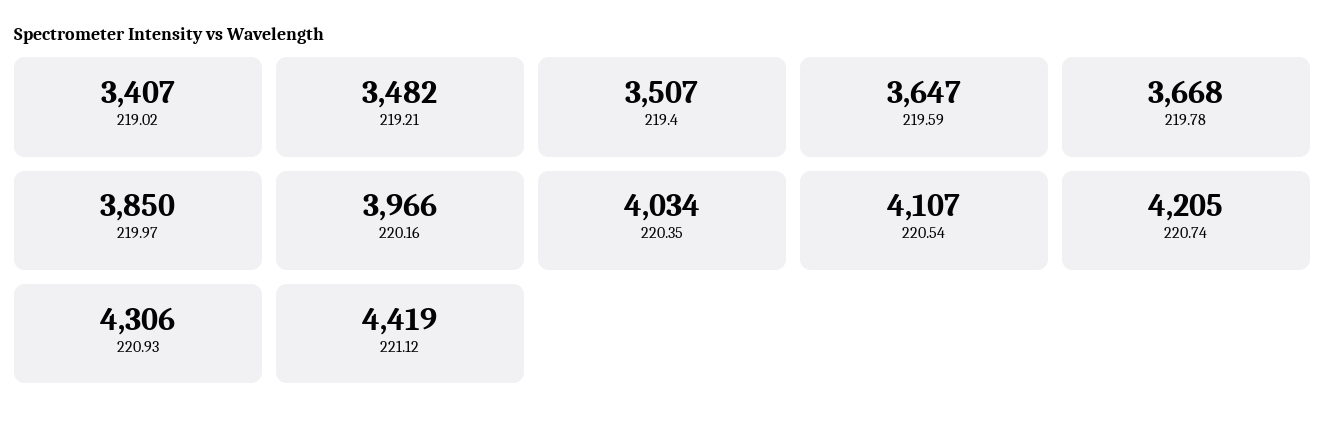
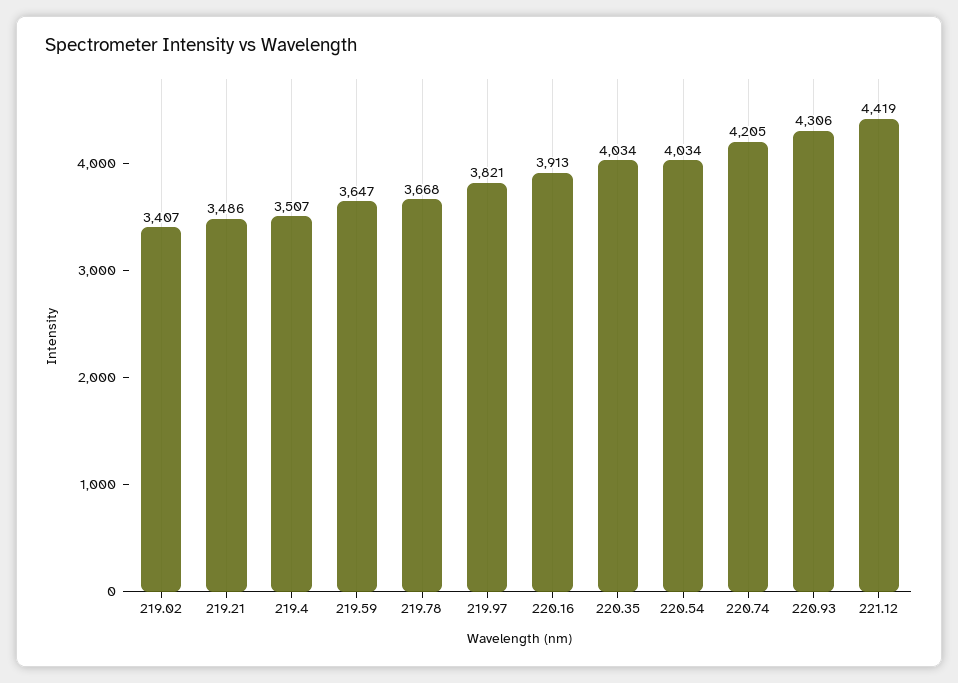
  {
    "219.02": 3407,
-   "219.21": 3482,
+   "219.21": 3486,
    "219.4": 3507,
    "219.59": 3647,
    "219.78": 3668,
-   "219.97": 3850,
+   "219.97": 3821,
-   "220.16": 3966,
+   "220.16": 3913,
    "220.35": 4034,
-   "220.54": 4107,
+   "220.54": 4034,
    "220.74": 4205,
    "220.93": 4306,
    "221.12": 4419
  }

